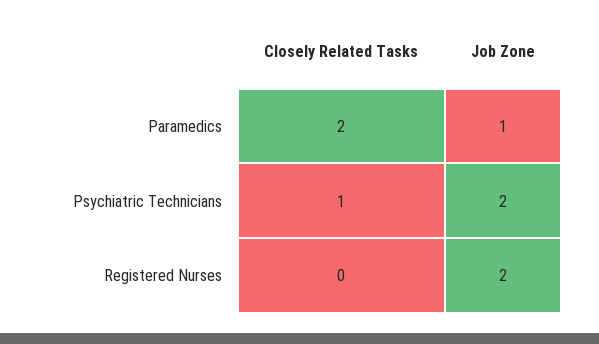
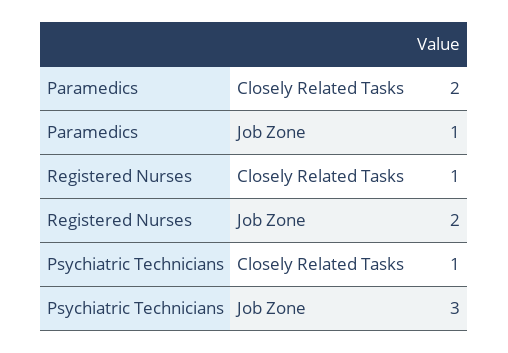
  {
    "Closely Related Tasks": {
      "Paramedics": 2,
      "Psychiatric Technicians": 1,
-     "Registered Nurses": 0
+     "Registered Nurses": 1
    },
    "Job Zone": {
      "Paramedics": 1,
-     "Psychiatric Technicians": 2,
+     "Psychiatric Technicians": 3,
      "Registered Nurses": 2
    }
  }

